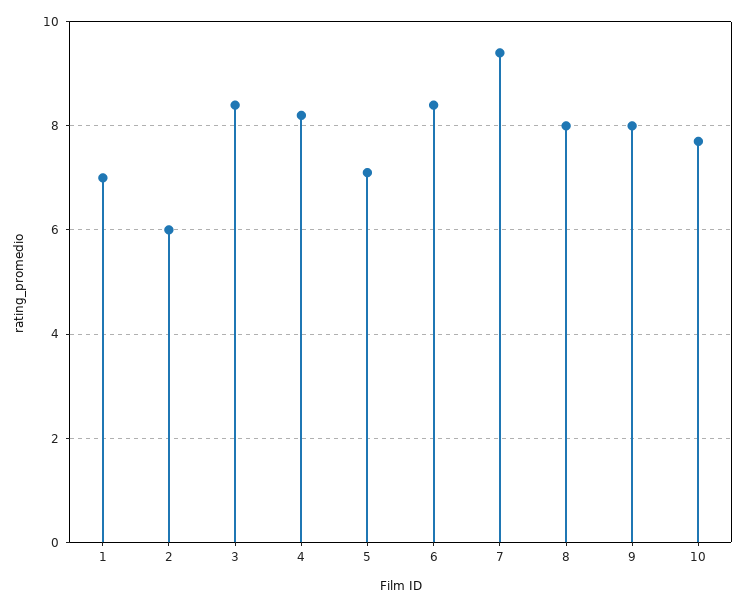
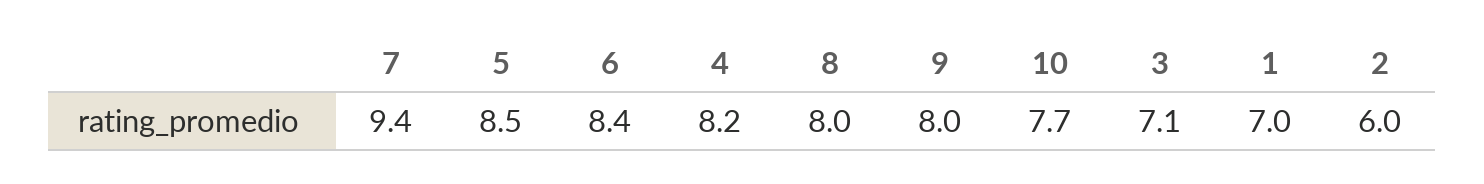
  {
    "1": 7,
    "2": 6,
-   "3": 8.5,
+   "3": 7.1,
    "4": 8.2,
-   "5": 7,
+   "5": 8.5,
    "6": 8.4,
    "7": 9.4,
    "8": 8,
    "9": 8,
    "10": 7.7
  }

